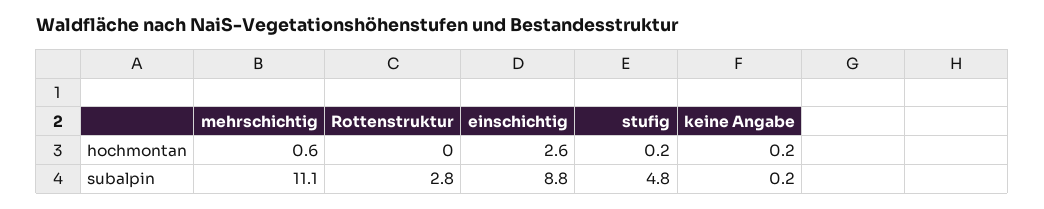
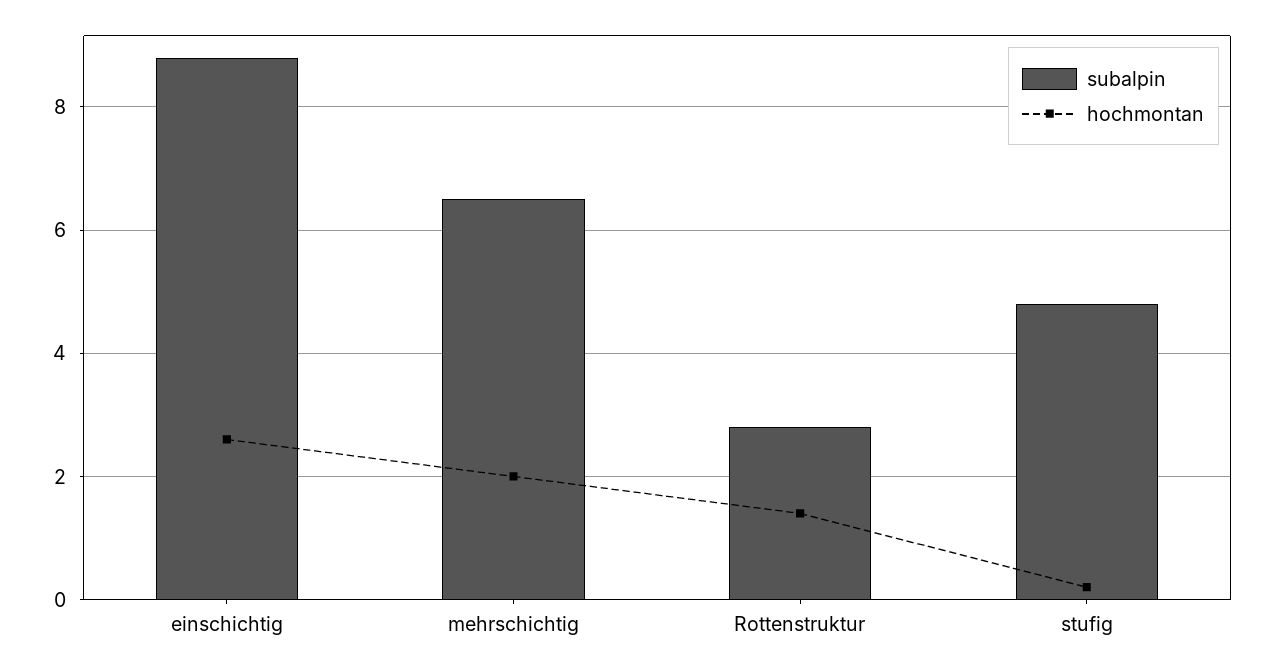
  {
    "hochmontan": {
-     "mehrschichtig": 0.6,
+     "mehrschichtig": 2,
-     "Rottenstruktur": 0,
+     "Rottenstruktur": 1.5,
      "einschichtig": 2.6,
-     "stufig": 0.2,
+     "stufig": 0.2
-     "keine Angabe": 0.2
    },
    "subalpin": {
-     "mehrschichtig": 11.1,
+     "mehrschichtig": 6.5,
      "Rottenstruktur": 2.8,
      "einschichtig": 8.8,
-     "stufig": 4.8,
+     "stufig": 4.8
-     "keine Angabe": 0.2
    }
  }

